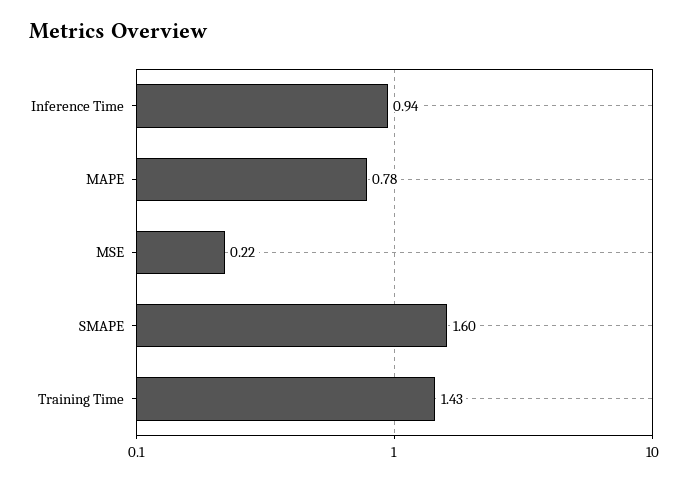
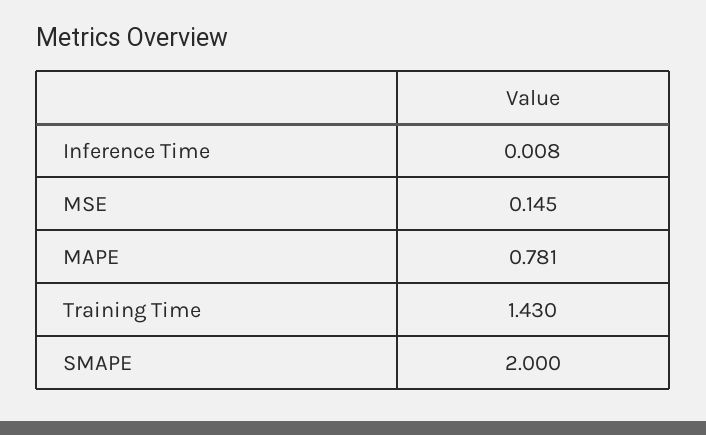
  {
-   "Inference Time": 0.94,
+   "Inference Time": 0.008,
    "MAPE": 0.781,
-   "MSE": 0.22,
+   "MSE": 0.145,
-   "SMAPE": 1.6,
+   "SMAPE": 2,
    "Training Time": 1.43
  }

